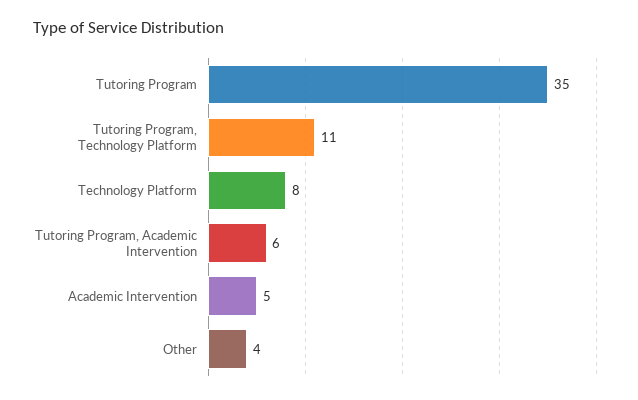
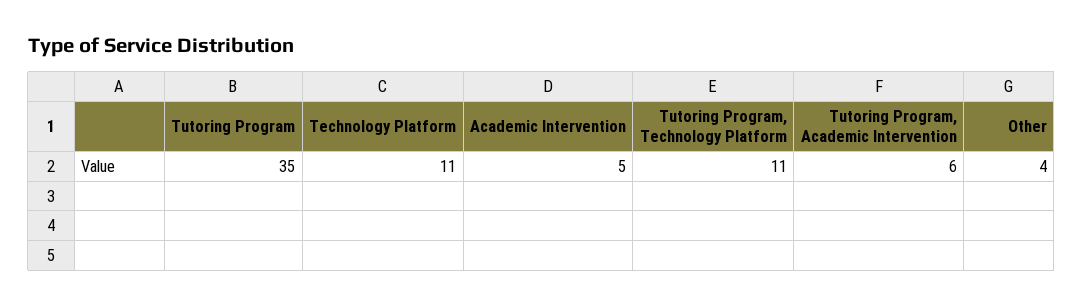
  {
    "Tutoring Program": 35,
    "Tutoring Program, Technology Platform": 11,
-   "Technology Platform": 8,
+   "Technology Platform": 11,
    "Tutoring Program, Academic Intervention": 6,
    "Academic Intervention": 5,
    "Other": 4
  }

